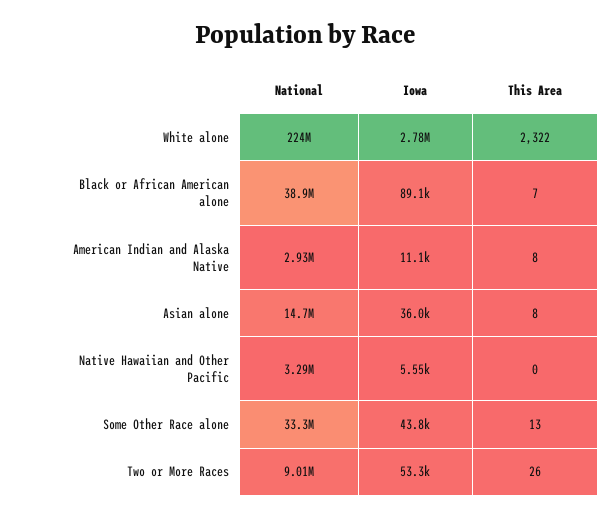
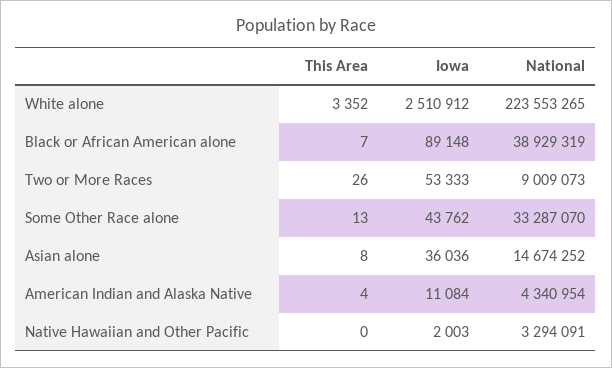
  {
    "National": {
      "White alone": 223553265,
      "Black or African American alone": 38929319,
-     "American Indian and Alaska Native": 2930000,
+     "American Indian and Alaska Native": 4340954,
      "Asian alone": 14674252,
      "Native Hawaiian and Other Pacific": 3294091,
      "Some Other Race alone": 33287070,
      "Two or More Races": 9009073
    },
    "Iowa": {
-     "White alone": 2780000,
+     "White alone": 2510912,
      "Black or African American alone": 89148,
      "American Indian and Alaska Native": 11084,
      "Asian alone": 36036,
-     "Native Hawaiian and Other Pacific": 5550,
+     "Native Hawaiian and Other Pacific": 2003,
      "Some Other Race alone": 43762,
      "Two or More Races": 53333
    },
    "This Area": {
-     "White alone": 2322,
+     "White alone": 3352,
      "Black or African American alone": 7,
-     "American Indian and Alaska Native": 8,
+     "American Indian and Alaska Native": 4,
      "Asian alone": 8,
      "Native Hawaiian and Other Pacific": 0,
      "Some Other Race alone": 13,
      "Two or More Races": 26
    }
  }

